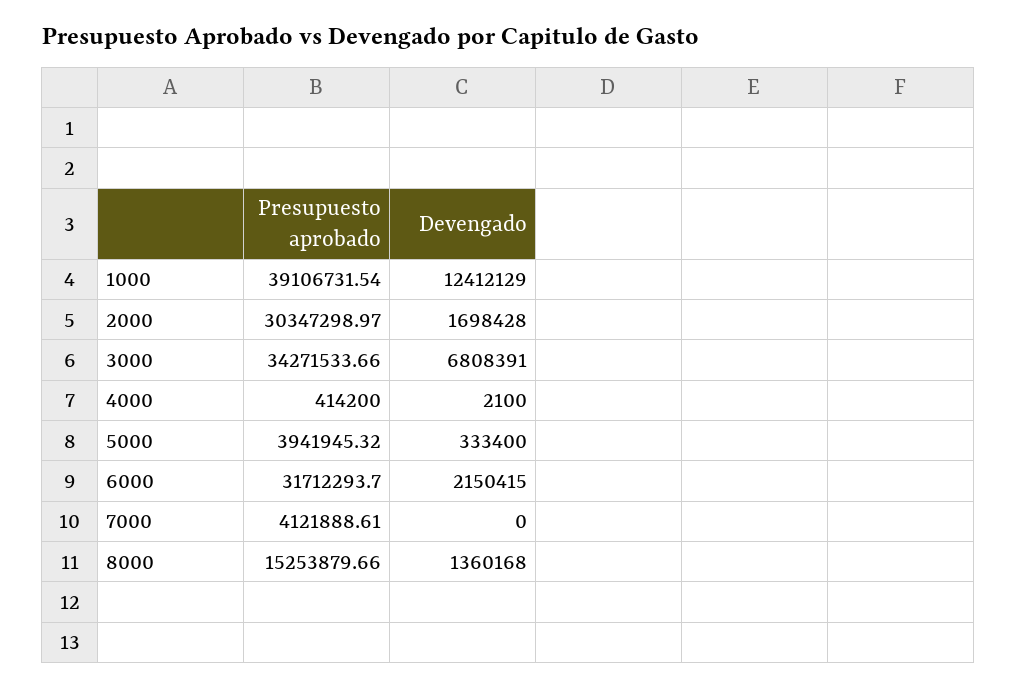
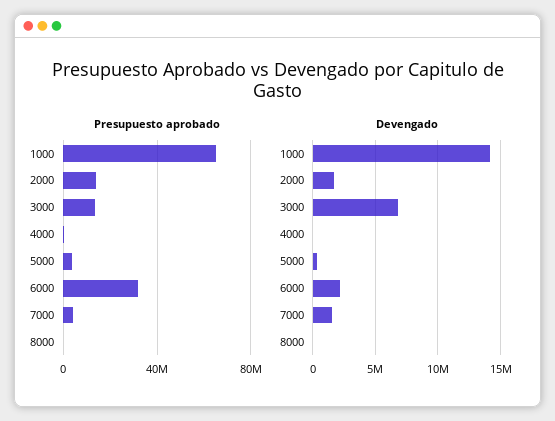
  {
    "Presupuesto aprobado": {
-     "1000": 39106731.54,
+     "1000": 65000000,
-     "2000": 30347298.97,
+     "2000": 15000000,
-     "3000": 34271533.66,
+     "3000": 15000000,
      "4000": 414200,
      "5000": 3941945.32,
      "6000": 31712293.7,
      "7000": 4121888.61,
-     "8000": 15253879.66
+     "8000": 0
    },
    "Devengado": {
-     "1000": 12412129,
+     "1000": 14000000,
      "2000": 1698428,
      "3000": 6808391,
      "4000": 2100,
      "5000": 333400,
      "6000": 2150415,
-     "7000": 0,
+     "7000": 1500000,
-     "8000": 1360168
+     "8000": 0
    }
  }

